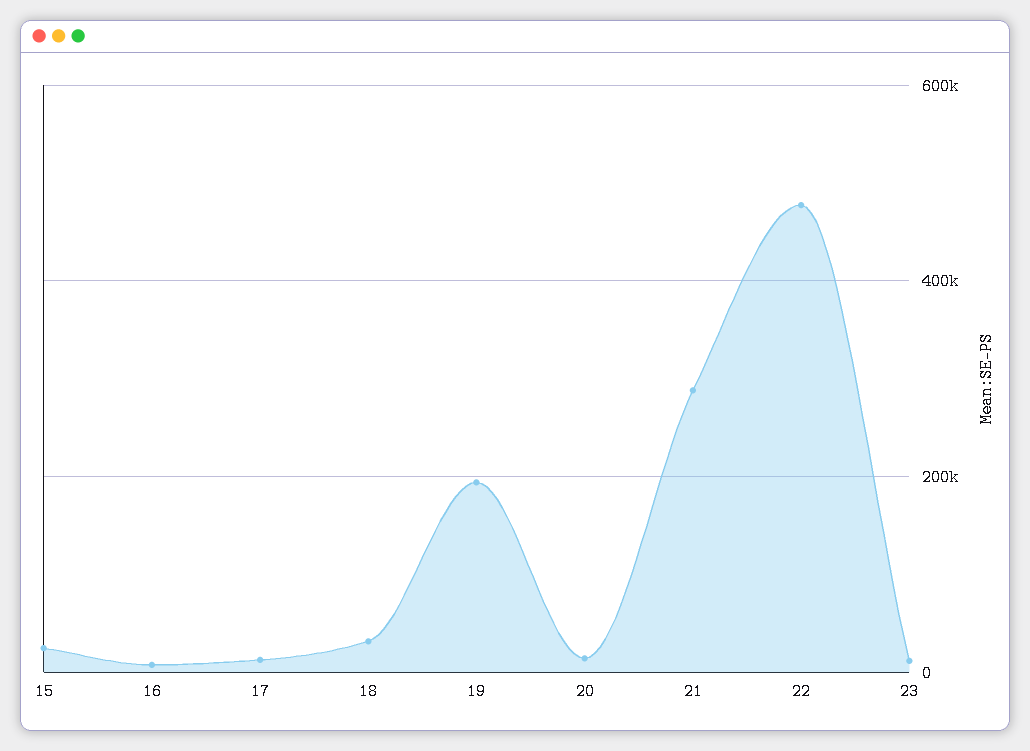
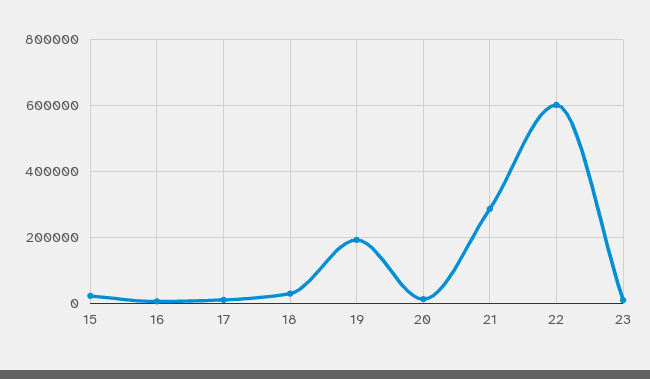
  {
    "15": 20000,
    "16": 0,
    "17": 20000,
    "18": 40000,
    "19": 200000,
    "20": 20000,
    "21": 280000,
-   "22": 480000,
+   "22": 600000,
    "23": 20000
  }

